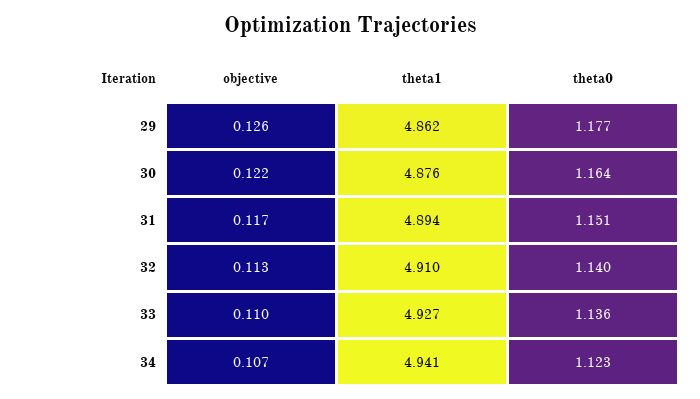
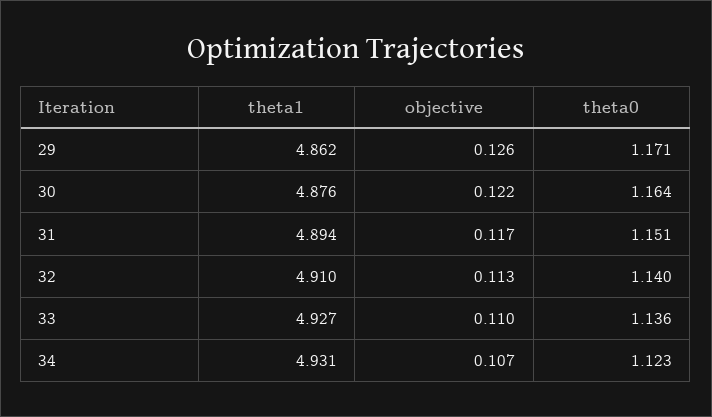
  {
    "objective": {
      "29": 0.126,
      "30": 0.122,
      "31": 0.117,
      "32": 0.113,
      "33": 0.11,
      "34": 0.107
    },
    "theta1": {
      "29": 4.862,
      "30": 4.876,
      "31": 4.894,
      "32": 4.91,
      "33": 4.927,
-     "34": 4.941
+     "34": 4.931
    },
    "theta0": {
-     "29": 1.177,
+     "29": 1.171,
      "30": 1.164,
      "31": 1.151,
      "32": 1.14,
      "33": 1.136,
      "34": 1.123
    }
  }

